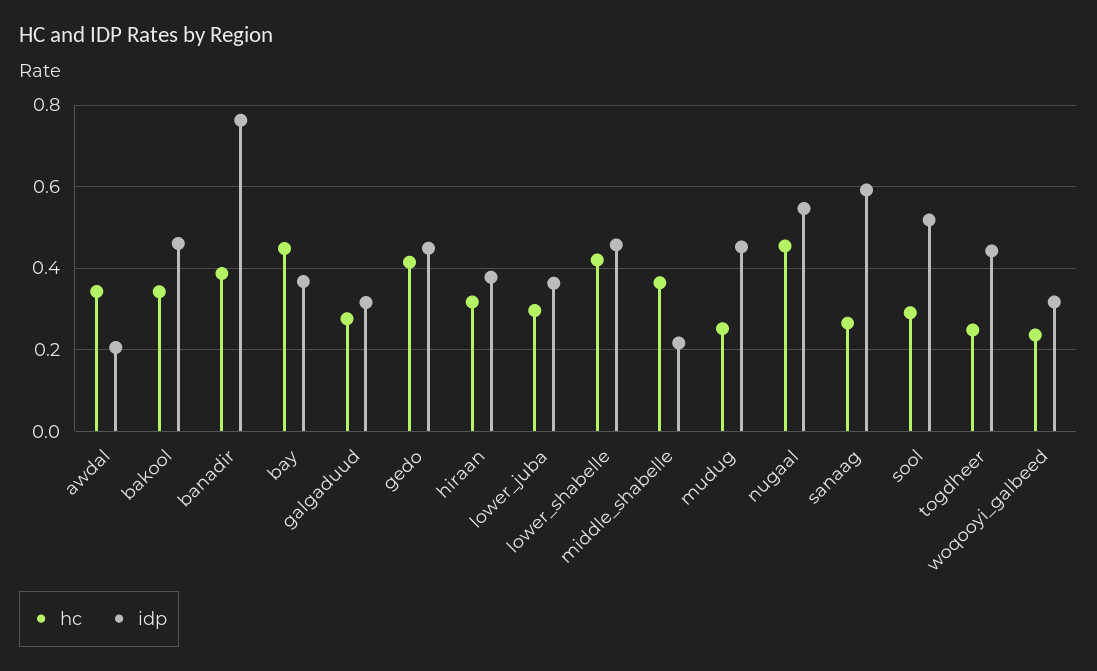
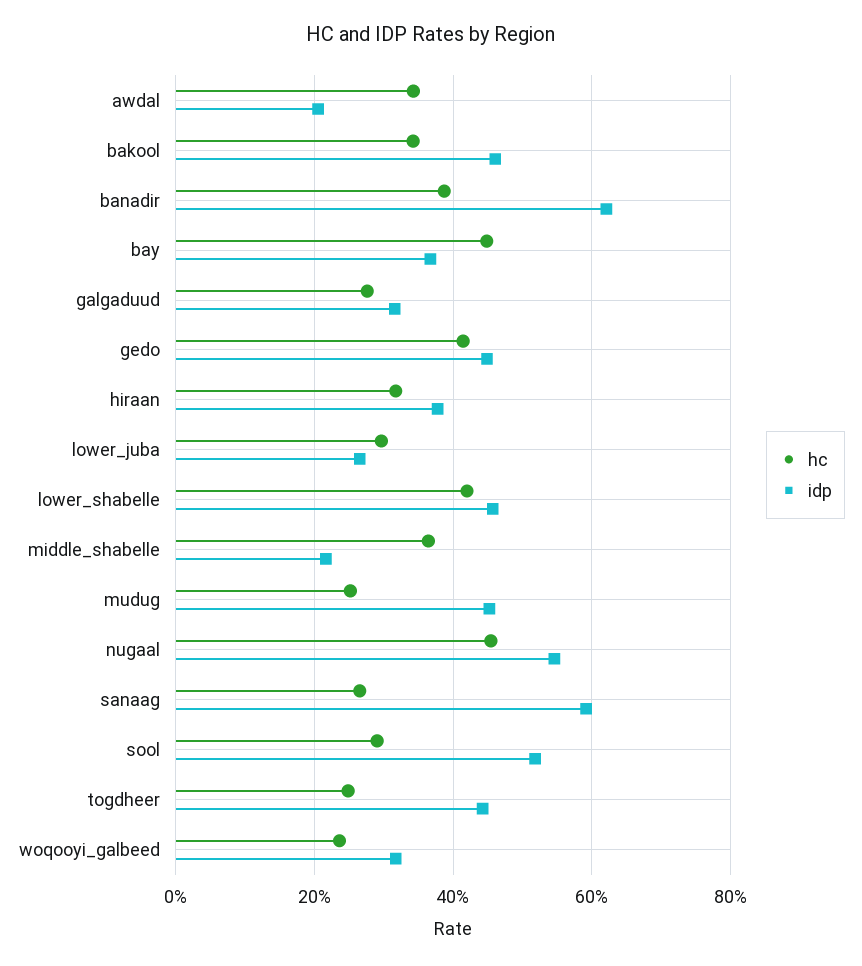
  {
    "hc": {
      "awdal": 0.34,
      "bakool": 0.34,
      "banadir": 0.38,
      "bay": 0.44,
      "galgaduud": 0.28,
      "gedo": 0.42,
      "hiraan": 0.32,
      "lower_juba": 0.3,
      "lower_shabelle": 0.42,
      "middle_shabelle": 0.36,
      "mudug": 0.26,
      "nugaal": 0.46,
      "sanaag": 0.26,
      "sool": 0.3,
      "togdheer": 0.24,
      "woqooyi_galbeed": 0.24
    },
    "idp": {
      "awdal": 0.2,
      "bakool": 0.46,
-     "banadir": 0.76,
+     "banadir": 0.62,
      "bay": 0.36,
      "galgaduud": 0.32,
      "gedo": 0.44,
      "hiraan": 0.38,
-     "lower_juba": 0.36,
+     "lower_juba": 0.26,
      "lower_shabelle": 0.46,
      "middle_shabelle": 0.22,
      "mudug": 0.46,
      "nugaal": 0.54,
      "sanaag": 0.6,
      "sool": 0.52,
      "togdheer": 0.44,
      "woqooyi_galbeed": 0.32
    }
  }

